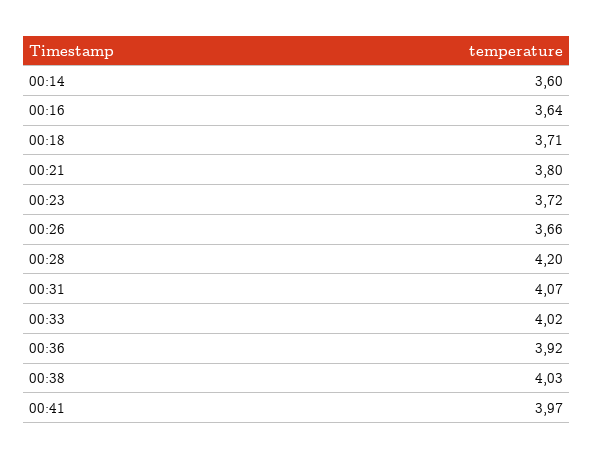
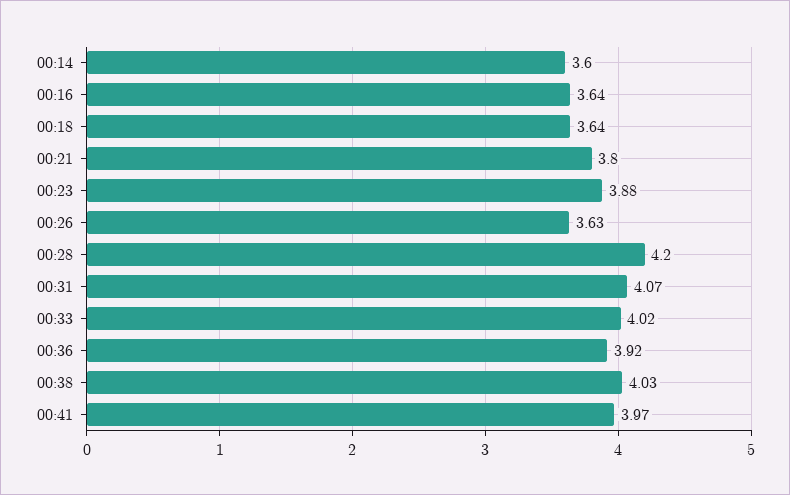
  {
    "00:14": 3.6,
    "00:16": 3.64,
-   "00:18": 3.71,
+   "00:18": 3.64,
    "00:21": 3.8,
-   "00:23": 3.72,
+   "00:23": 3.88,
-   "00:26": 3.66,
+   "00:26": 3.63,
    "00:28": 4.2,
    "00:31": 4.07,
    "00:33": 4.02,
    "00:36": 3.92,
    "00:38": 4.03,
    "00:41": 3.97
  }

